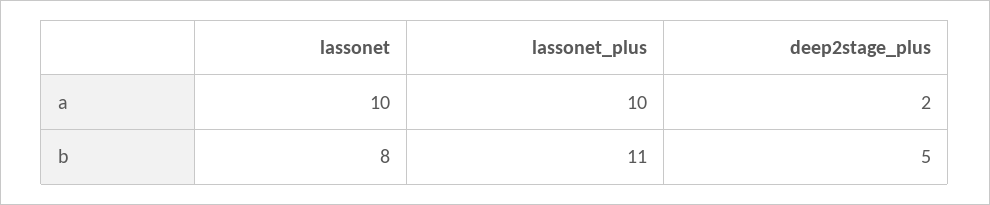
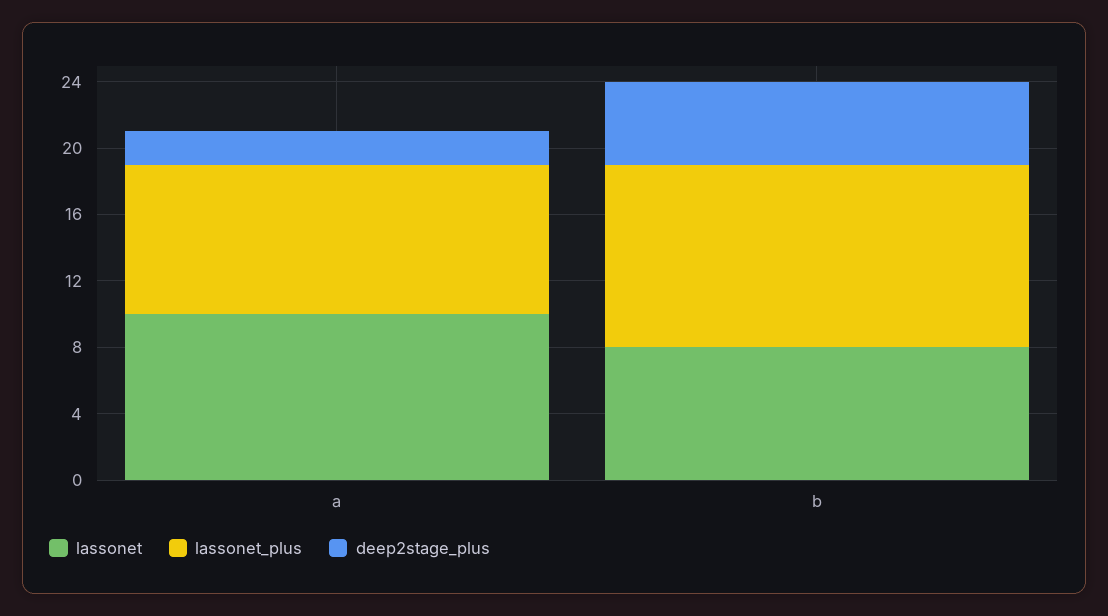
  {
    "lassonet": {
      "a": 10,
      "b": 8
    },
    "lassonet_plus": {
-     "a": 10,
+     "a": 9,
      "b": 11
    },
    "deep2stage_plus": {
      "a": 2,
      "b": 5
    }
  }

